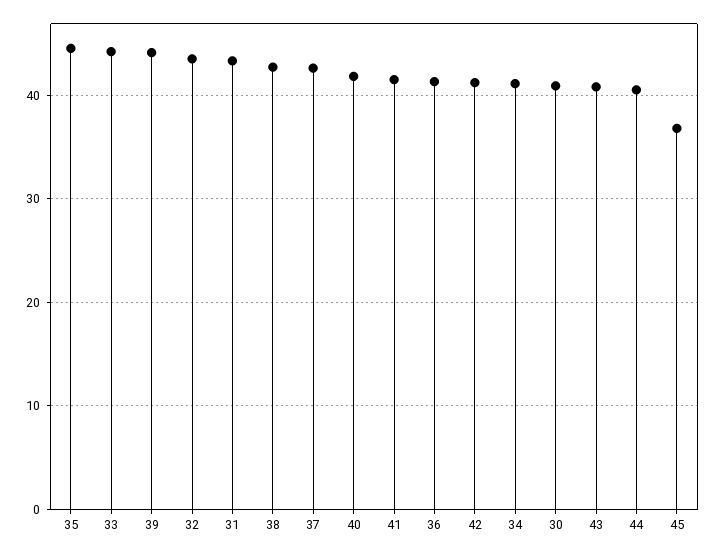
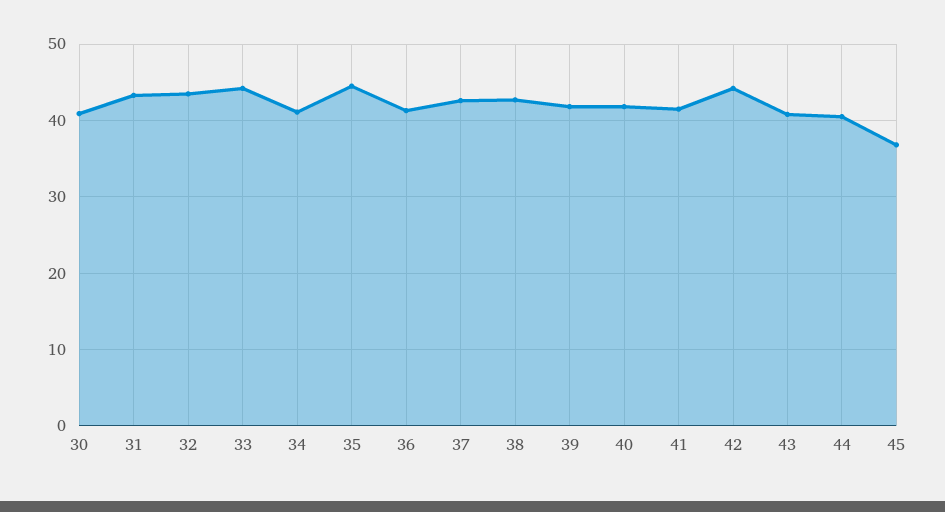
  {
    "35": 45,
    "33": 44,
-   "39": 44,
+   "39": 42,
    "32": 44,
    "31": 43,
    "38": 43,
    "37": 43,
    "40": 42,
    "41": 42,
    "36": 41,
-   "42": 41,
+   "42": 44,
    "34": 41,
    "30": 41,
    "43": 41,
    "44": 41,
    "45": 37
  }

